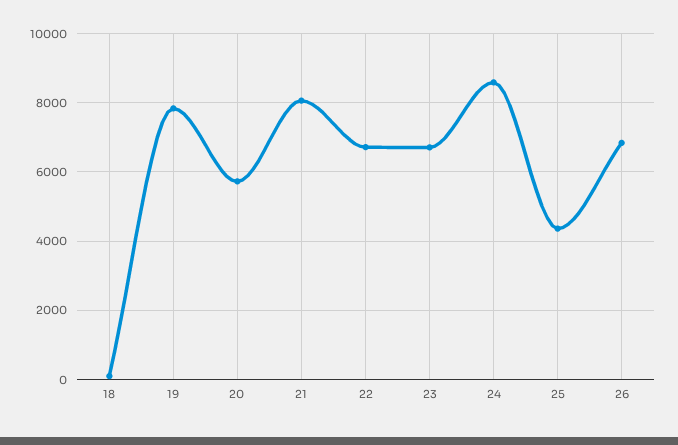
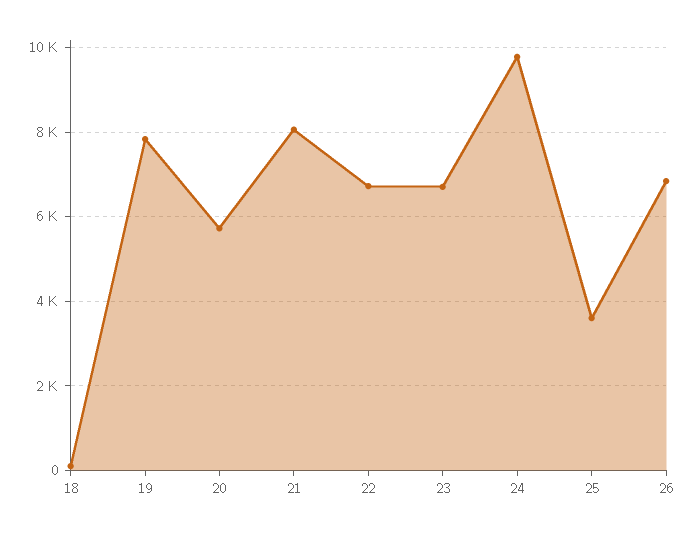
  {
    "18": 0,
    "19": 7800,
    "20": 5800,
    "21": 8000,
    "22": 6800,
    "23": 6800,
-   "24": 8600,
+   "24": 9800,
-   "25": 4400,
+   "25": 3600,
    "26": 6800
  }

